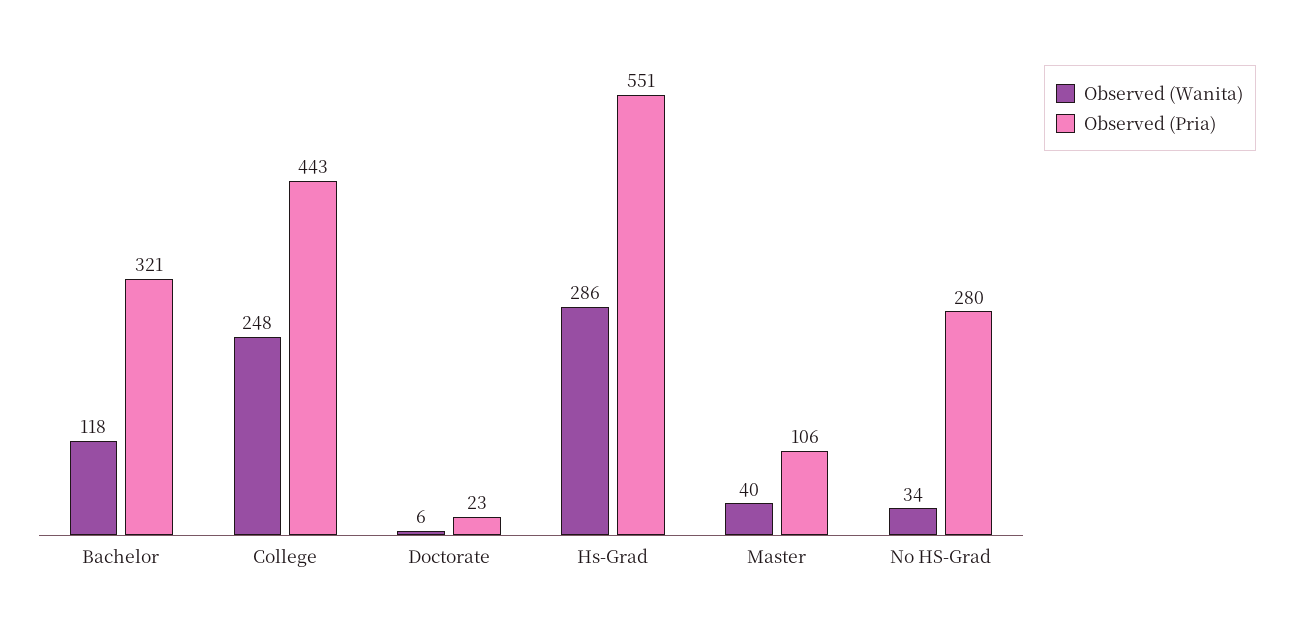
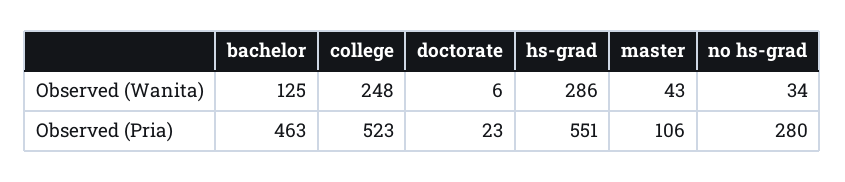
  {
    "Observed (Wanita)": {
-     "Bachelor": 118,
+     "Bachelor": 125,
      "College": 248,
      "Doctorate": 6,
      "Hs-Grad": 286,
-     "Master": 40,
+     "Master": 43,
      "No HS-Grad": 34
    },
    "Observed (Pria)": {
-     "Bachelor": 321,
+     "Bachelor": 463,
-     "College": 443,
+     "College": 523,
      "Doctorate": 23,
      "Hs-Grad": 551,
      "Master": 106,
      "No HS-Grad": 280
    }
  }

